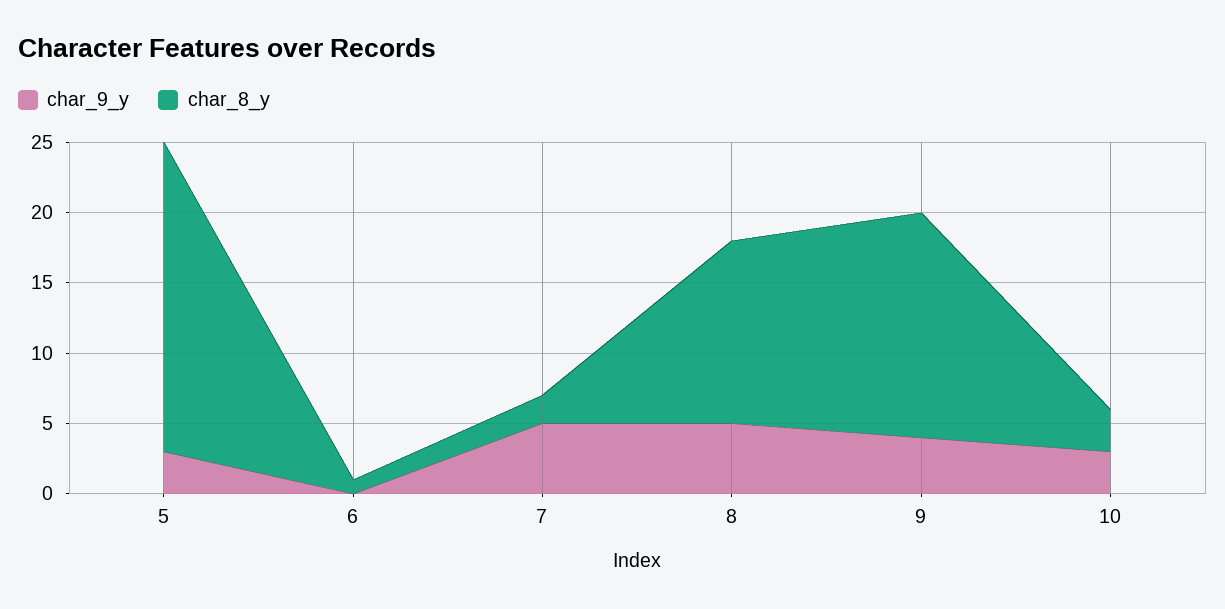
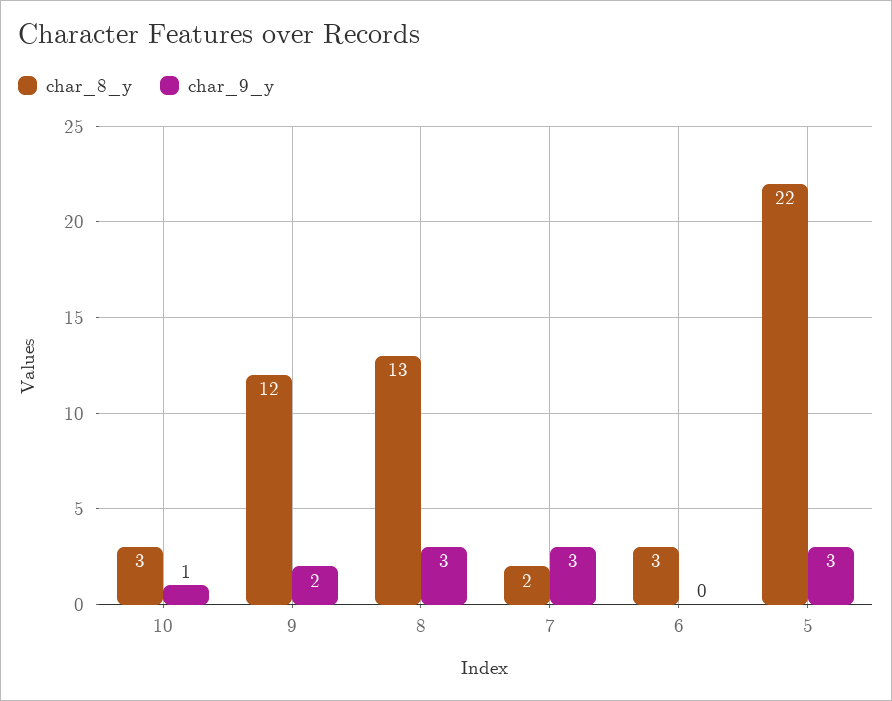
  {
    "char_9_y": {
      "5": 3,
      "6": 0,
-     "7": 5,
+     "7": 3,
-     "8": 5,
+     "8": 3,
-     "9": 4,
+     "9": 2,
-     "10": 3
+     "10": 1
    },
    "char_8_y": {
      "5": 22,
-     "6": 1,
+     "6": 3,
      "7": 2,
      "8": 13,
-     "9": 16,
+     "9": 12,
      "10": 3
    }
  }

